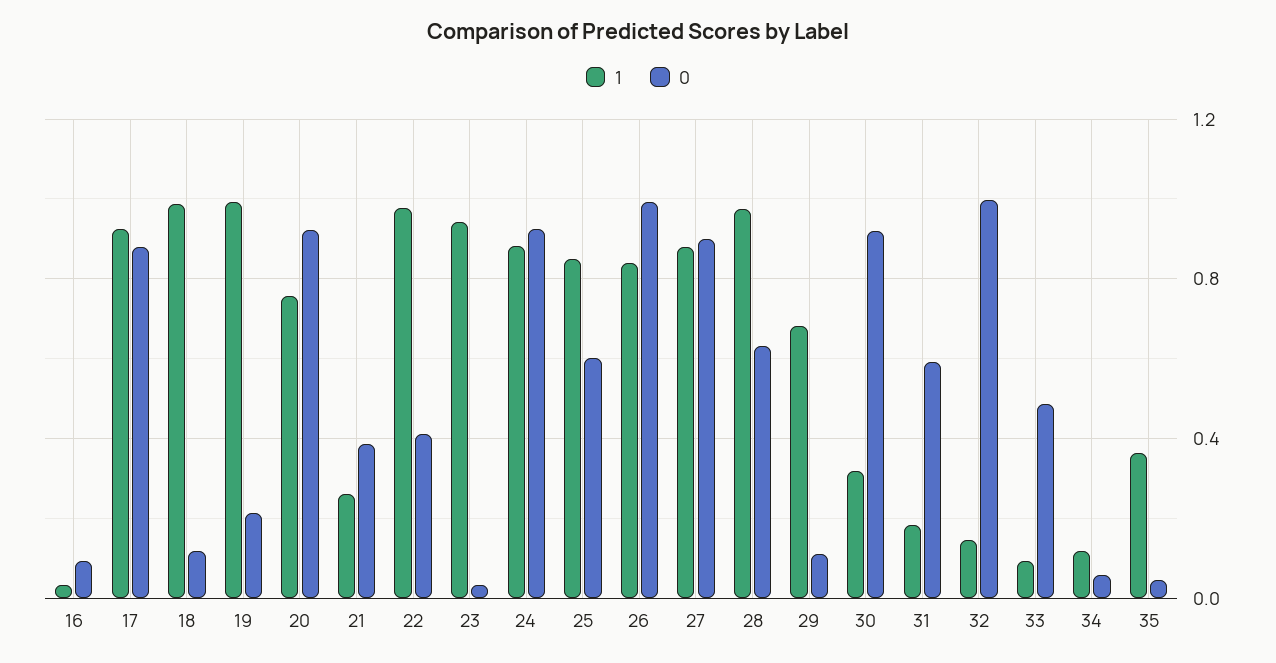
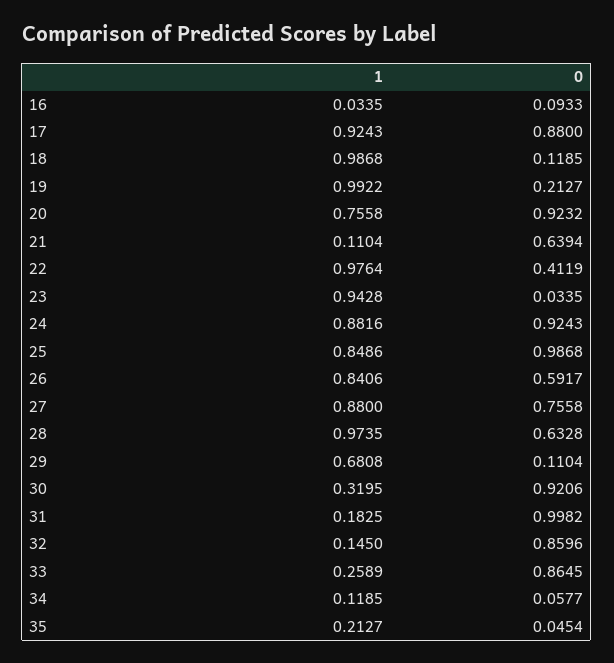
  {
    "1": {
      "16": 0.0335,
      "17": 0.9243,
      "18": 0.9868,
      "19": 0.9922,
      "20": 0.7558,
-     "21": 0.25,
+     "21": 0.1104,
      "22": 0.9764,
      "23": 0.9428,
      "24": 0.8816,
      "25": 0.8486,
      "26": 0.8406,
      "27": 0.88,
      "28": 0.9735,
      "29": 0.6808,
      "30": 0.3195,
      "31": 0.1825,
      "32": 0.145,
-     "33": 0.1,
+     "33": 0.2589,
      "34": 0.1185,
-     "35": 0.35
+     "35": 0.2127
    },
    "0": {
      "16": 0.0933,
      "17": 0.88,
      "18": 0.1185,
      "19": 0.2127,
      "20": 0.9232,
-     "21": 0.4,
+     "21": 0.6394,
      "22": 0.4119,
      "23": 0.0335,
      "24": 0.9243,
-     "25": 0.6,
+     "25": 0.9868,
-     "26": 1,
+     "26": 0.5917,
-     "27": 0.9,
+     "27": 0.7558,
      "28": 0.6328,
      "29": 0.1104,
      "30": 0.9206,
-     "31": 0.6,
+     "31": 0.9982,
-     "32": 1,
+     "32": 0.8596,
-     "33": 0.5,
+     "33": 0.8645,
      "34": 0.0577,
      "35": 0.0454
    }
  }

